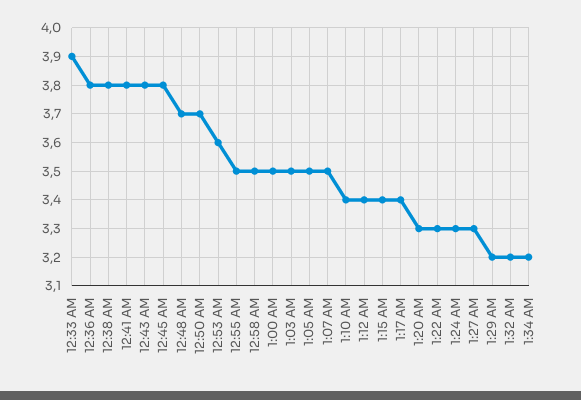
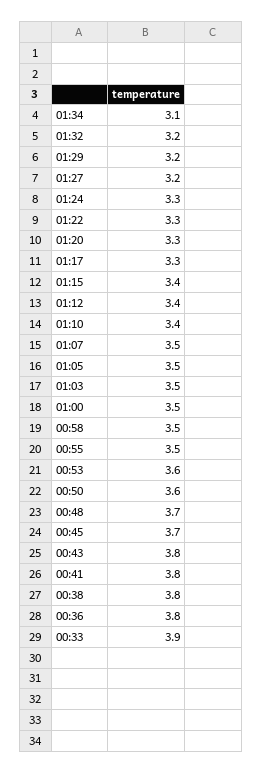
  {
    "12:33 AM": 3.9,
    "12:36 AM": 3.8,
    "12:38 AM": 3.8,
    "12:41 AM": 3.8,
    "12:43 AM": 3.8,
-   "12:45 AM": 3.8,
+   "12:45 AM": 3.7,
    "12:48 AM": 3.7,
-   "12:50 AM": 3.7,
+   "12:50 AM": 3.6,
    "12:53 AM": 3.6,
    "12:55 AM": 3.5,
    "12:58 AM": 3.5,
    "1:00 AM": 3.5,
    "1:03 AM": 3.5,
    "1:05 AM": 3.5,
    "1:07 AM": 3.5,
    "1:10 AM": 3.4,
    "1:12 AM": 3.4,
    "1:15 AM": 3.4,
-   "1:17 AM": 3.4,
+   "1:17 AM": 3.3,
    "1:20 AM": 3.3,
    "1:22 AM": 3.3,
    "1:24 AM": 3.3,
-   "1:27 AM": 3.3,
+   "1:27 AM": 3.2,
    "1:29 AM": 3.2,
    "1:32 AM": 3.2,
-   "1:34 AM": 3.2
+   "1:34 AM": 3.1
  }

